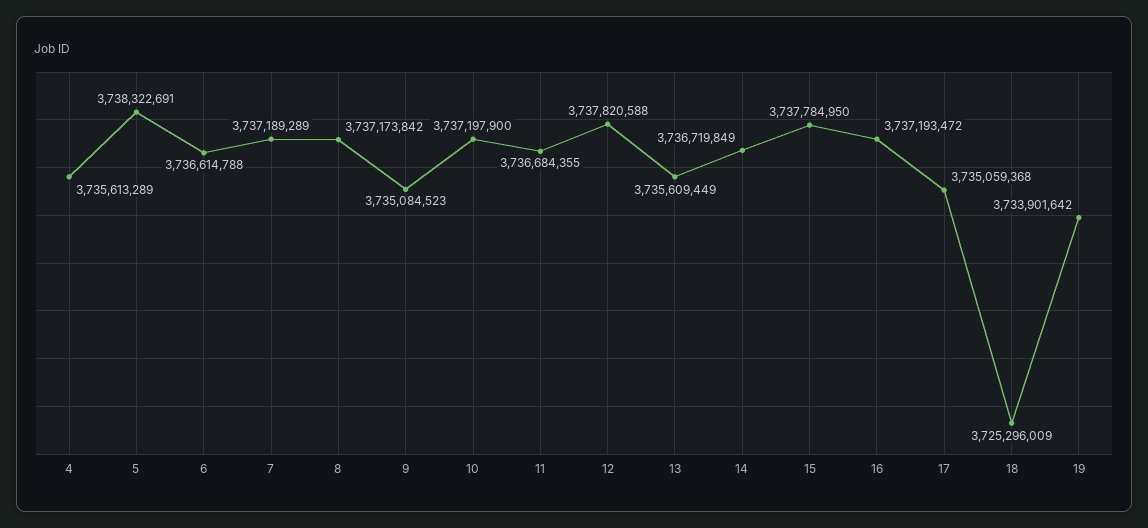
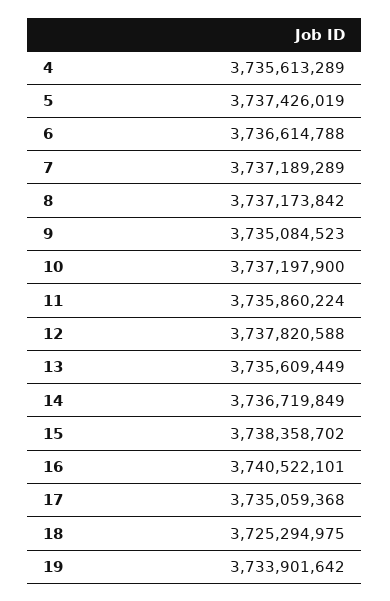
  {
    "4": 3735613289,
-   "5": 3738322691,
+   "5": 3737426019,
    "6": 3736614788,
    "7": 3737189289,
    "8": 3737173842,
    "9": 3735084523,
    "10": 3737197900,
-   "11": 3736684355,
+   "11": 3735860224,
    "12": 3737820588,
    "13": 3735609449,
    "14": 3736719849,
-   "15": 3737784950,
+   "15": 3738358702,
-   "16": 3737193472,
+   "16": 3740522101,
    "17": 3735059368,
-   "18": 3725296009,
+   "18": 3725294975,
    "19": 3733901642
  }

